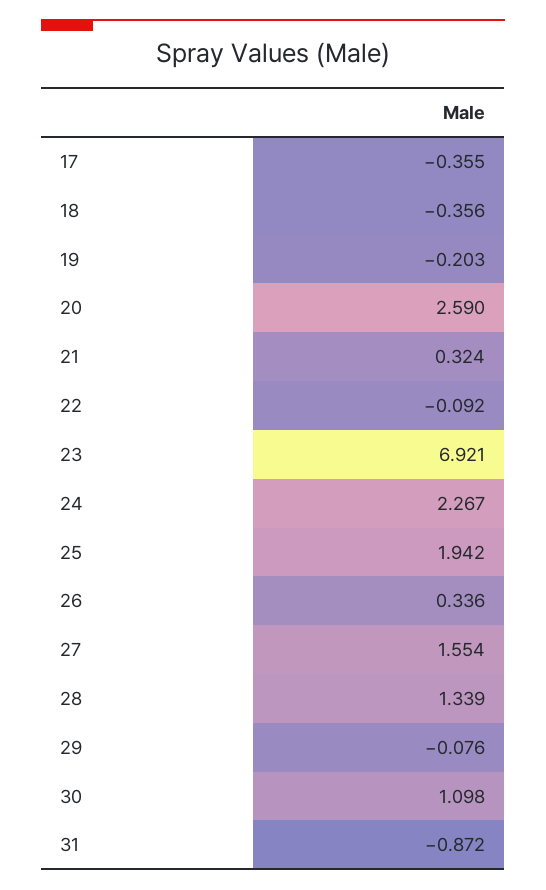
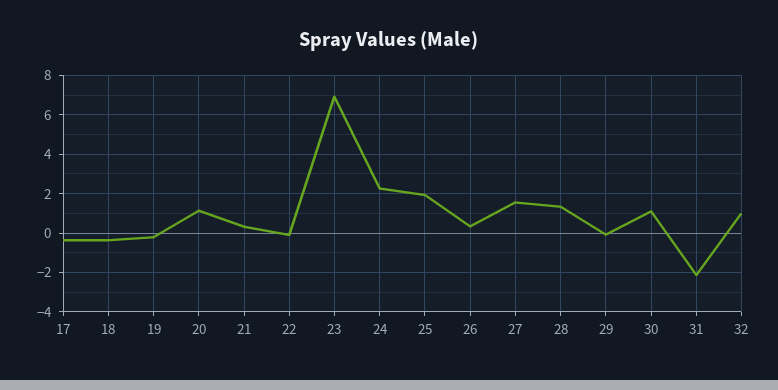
  {
    "17": -0.355,
    "18": -0.356,
    "19": -0.203,
-   "20": 2.59,
+   "20": 1,
    "21": 0.324,
    "22": -0.092,
    "23": 6.921,
    "24": 2.267,
    "25": 1.942,
    "26": 0.336,
    "27": 1.554,
    "28": 1.339,
    "29": -0.076,
    "30": 1.098,
-   "31": -0.872
+   "31": -2,
+   "32": 1
  }

